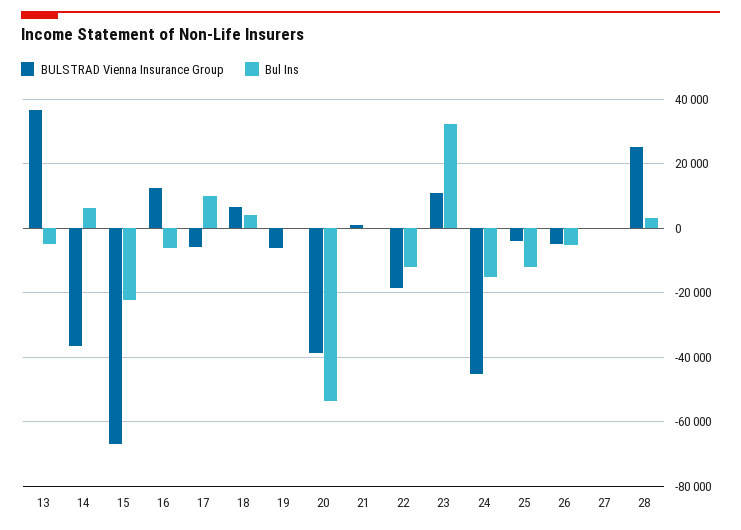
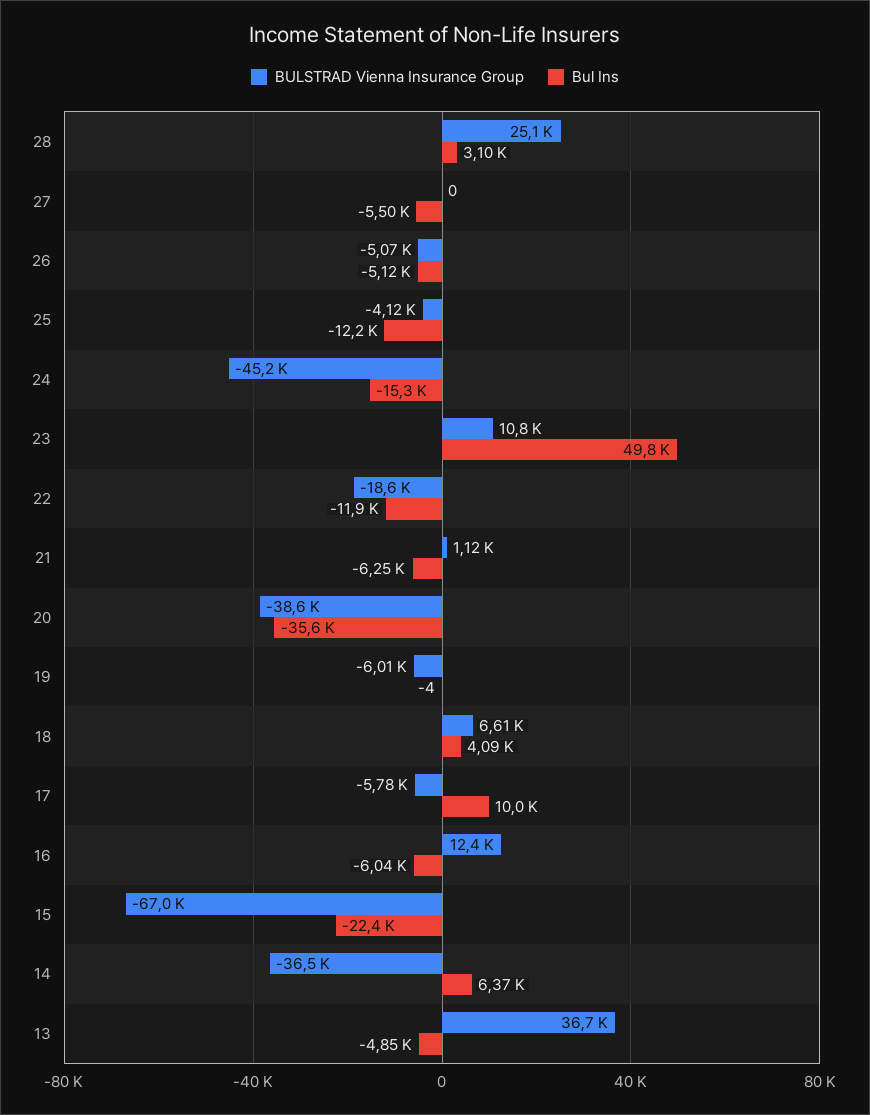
  {
    "BULSTRAD Vienna Insurance Group": {
      "13": 36700,
      "14": -36500,
      "15": -67000,
      "16": 12400,
      "17": -5780,
      "18": 6610,
      "19": -6010,
      "20": -38600,
      "21": 1120,
      "22": -18600,
      "23": 10800,
      "24": -45200,
      "25": -4120,
      "26": -5070,
      "27": 0,
      "28": 25100
    },
    "Bul Ins": {
      "13": -4850,
      "14": 6370,
      "15": -22400,
      "16": -6040,
      "17": 10000,
      "18": 4090,
      "19": -4,
-     "20": -54000,
+     "20": -35600,
-     "21": 0,
+     "21": -6250,
      "22": -11900,
-     "23": 32000,
+     "23": 49800,
      "24": -15300,
      "25": -12200,
      "26": -5120,
-     "27": 0,
+     "27": -5500,
      "28": 3100
    }
  }

